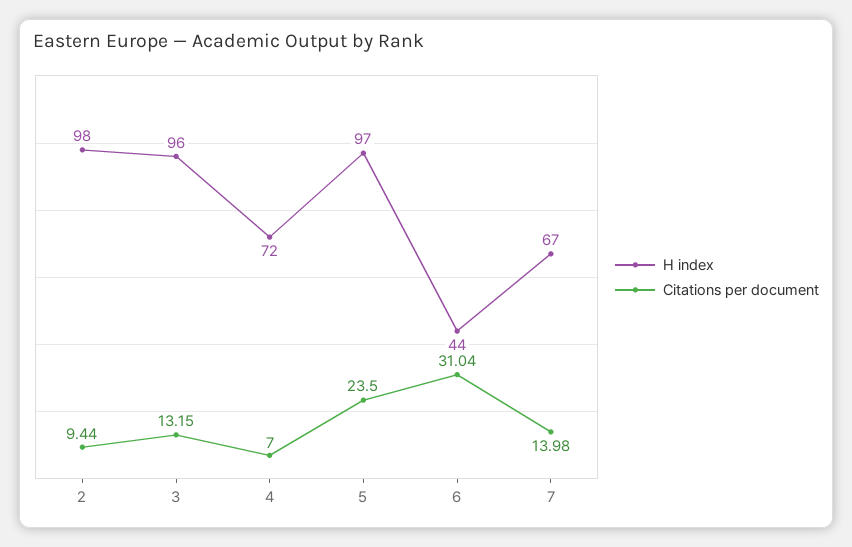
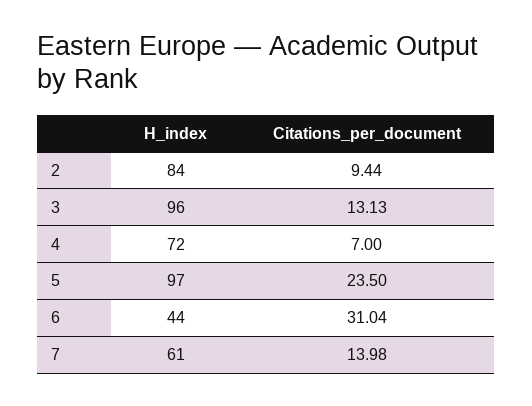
  {
    "H index": {
-     "2": 98,
+     "2": 84,
      "3": 96,
      "4": 72,
      "5": 97,
      "6": 44,
-     "7": 67
+     "7": 61
    },
    "Citations per document": {
      "2": 9.44,
-     "3": 13.15,
+     "3": 13.13,
      "4": 7,
      "5": 23.5,
      "6": 31.04,
      "7": 13.98
    }
  }

